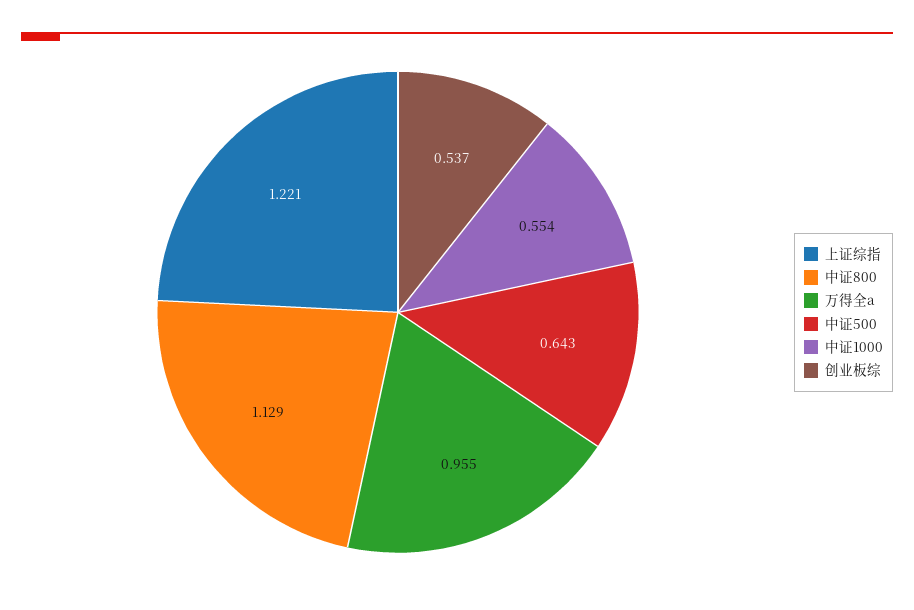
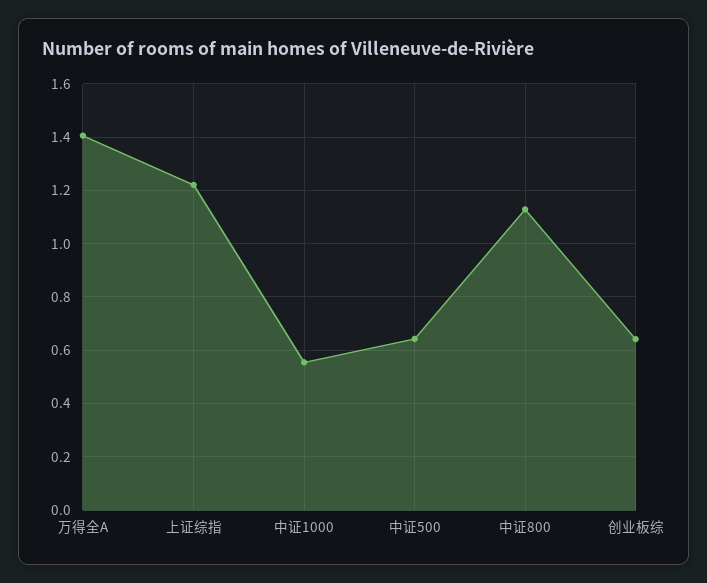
  {
    "上证综指": 1.221,
    "中证800": 1.129,
-   "万得全a": 0.955,
+   "万得全a": 1.4,
    "中证500": 0.643,
    "中证1000": 0.554,
-   "创业板综": 0.537
+   "创业板综": 0.65
  }

